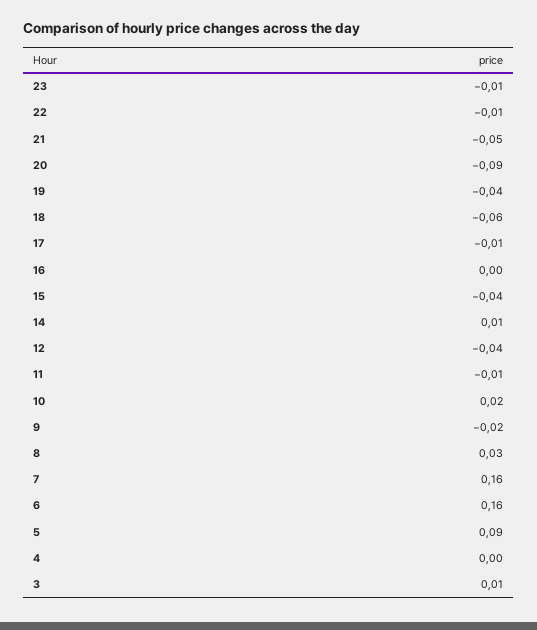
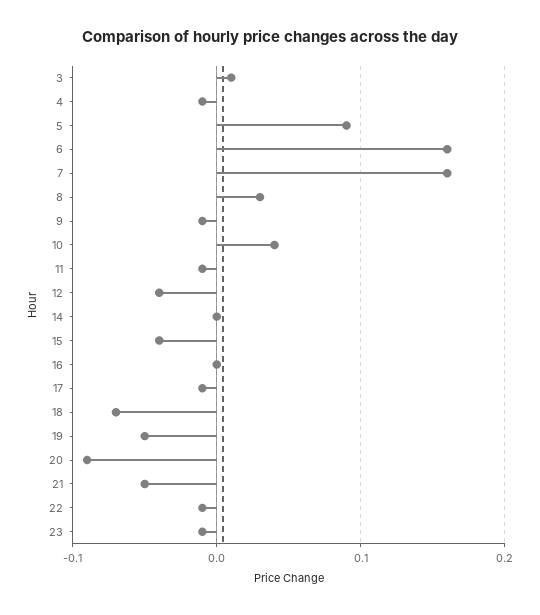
  {
    "23": -0.01,
    "22": -0.01,
    "21": -0.05,
    "20": -0.09,
-   "19": -0.04,
+   "19": -0.05,
-   "18": -0.06,
+   "18": -0.07,
    "17": -0.01,
    "16": 0,
    "15": -0.04,
-   "14": 0.01,
+   "14": 0,
    "12": -0.04,
    "11": -0.01,
-   "10": 0.02,
+   "10": 0.04,
-   "9": -0.02,
+   "9": -0.01,
    "8": 0.03,
    "7": 0.16,
    "6": 0.16,
    "5": 0.09,
-   "4": 0,
+   "4": -0.01,
    "3": 0.01
  }

